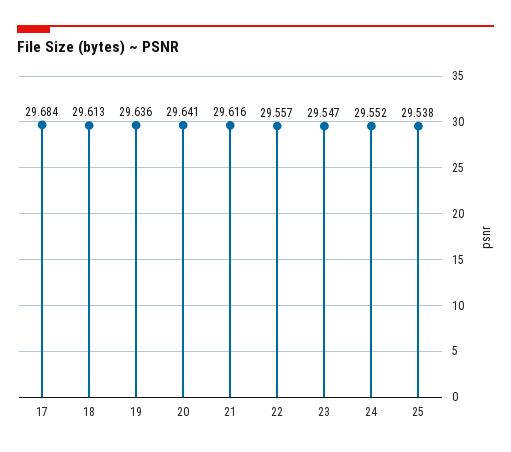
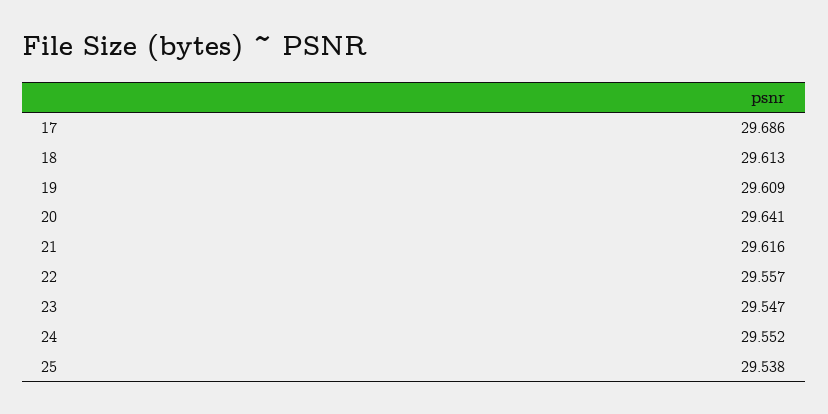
  {
-   "17": 29.684,
+   "17": 29.686,
    "18": 29.613,
-   "19": 29.636,
+   "19": 29.609,
    "20": 29.641,
    "21": 29.616,
    "22": 29.557,
    "23": 29.547,
    "24": 29.552,
    "25": 29.538
  }

